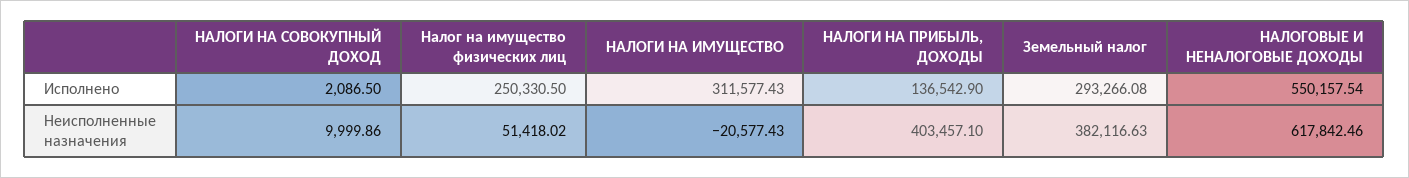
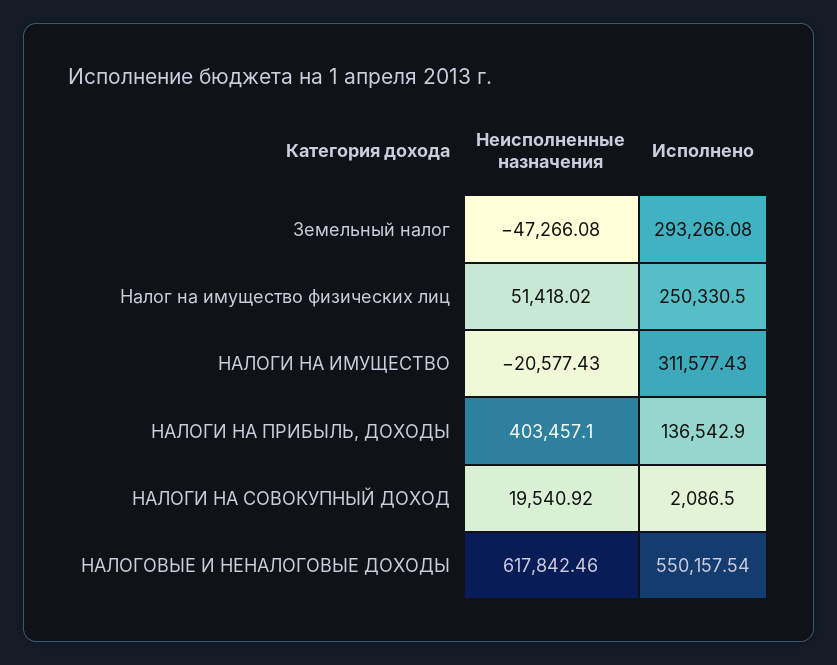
  {
    "НАЛОГИ НА СОВОКУПНЫЙ ДОХОД": {
      "Исполнено": 2086.5,
-     "Неисполненные назначения": 9999.86
+     "Неисполненные назначения": 19540.92
    },
    "Налог на имущество физических лиц": {
      "Исполнено": 250330.5,
      "Неисполненные назначения": 51418.02
    },
    "НАЛОГИ НА ИМУЩЕСТВО": {
      "Исполнено": 311577.43,
      "Неисполненные назначения": -20577.43
    },
    "НАЛОГИ НА ПРИБЫЛЬ, ДОХОДЫ": {
      "Исполнено": 136542.9,
      "Неисполненные назначения": 403457.1
    },
    "Земельный налог": {
      "Исполнено": 293266.08,
-     "Неисполненные назначения": 382116.63
+     "Неисполненные назначения": -47266.08
    },
    "НАЛОГОВЫЕ И НЕНАЛОГОВЫЕ ДОХОДЫ": {
      "Исполнено": 550157.54,
      "Неисполненные назначения": 617842.46
    }
  }

